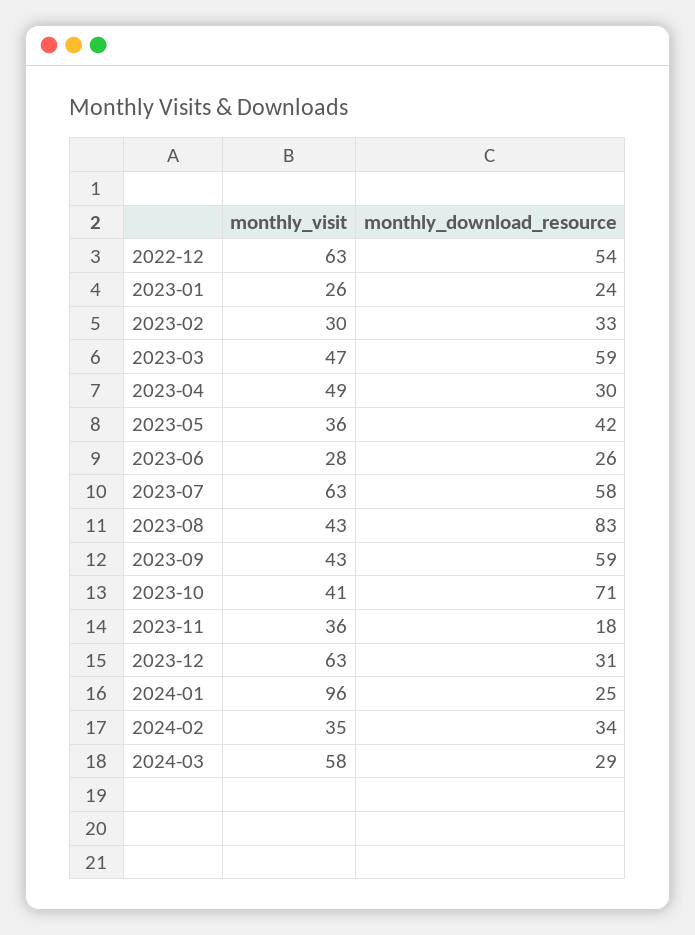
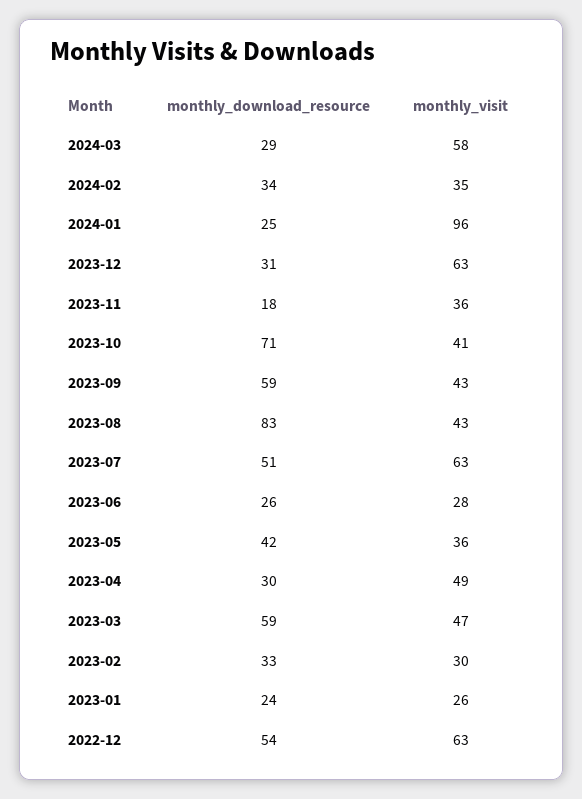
  {
    "monthly_visit": {
      "2022-12": 63,
      "2023-01": 26,
      "2023-02": 30,
      "2023-03": 47,
      "2023-04": 49,
      "2023-05": 36,
      "2023-06": 28,
      "2023-07": 63,
      "2023-08": 43,
      "2023-09": 43,
      "2023-10": 41,
      "2023-11": 36,
      "2023-12": 63,
      "2024-01": 96,
      "2024-02": 35,
      "2024-03": 58
    },
    "monthly_download_resource": {
      "2022-12": 54,
      "2023-01": 24,
      "2023-02": 33,
      "2023-03": 59,
      "2023-04": 30,
      "2023-05": 42,
      "2023-06": 26,
-     "2023-07": 58,
+     "2023-07": 51,
      "2023-08": 83,
      "2023-09": 59,
      "2023-10": 71,
      "2023-11": 18,
      "2023-12": 31,
      "2024-01": 25,
      "2024-02": 34,
      "2024-03": 29
    }
  }

